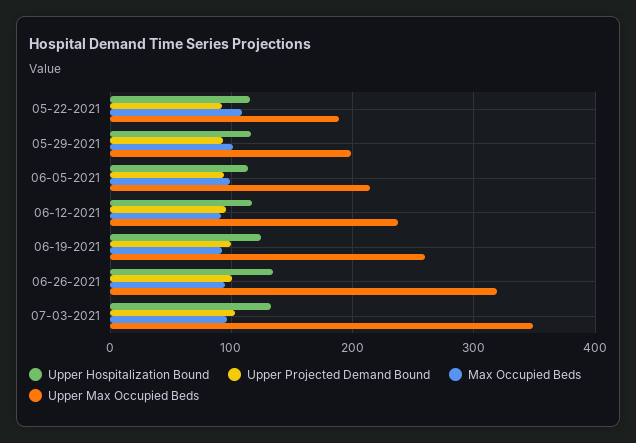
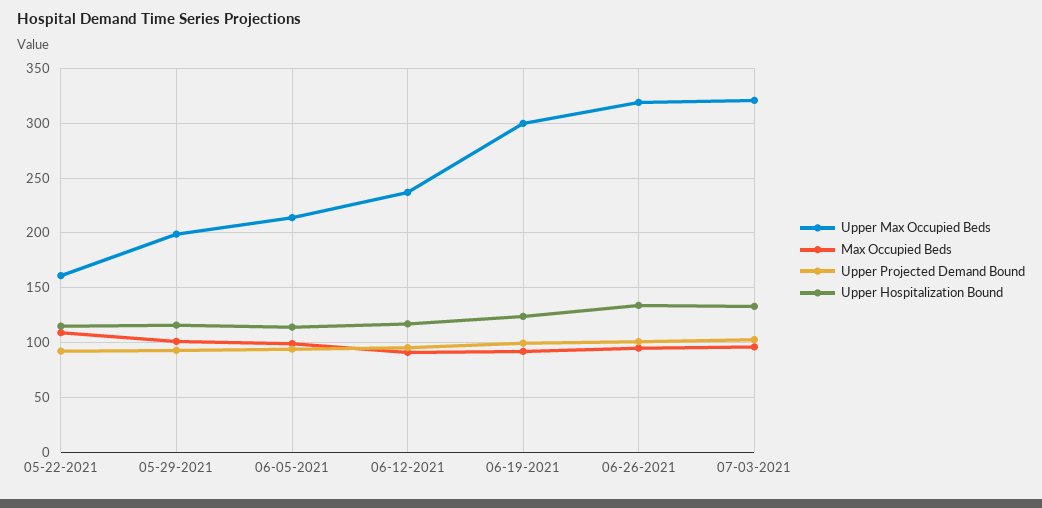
  {
    "Upper Hospitalization Bound": {
      "05-22-2021": 120,
      "05-29-2021": 120,
      "06-05-2021": 110,
      "06-12-2021": 120,
      "06-19-2021": 120,
      "06-26-2021": 130,
      "07-03-2021": 130
    },
    "Upper Projected Demand Bound": {
      "05-22-2021": 90,
      "05-29-2021": 90,
      "06-05-2021": 90,
      "06-12-2021": 100,
      "06-19-2021": 100,
      "06-26-2021": 100,
      "07-03-2021": 100
    },
    "Max Occupied Beds": {
      "05-22-2021": 110,
      "05-29-2021": 100,
      "06-05-2021": 100,
      "06-12-2021": 90,
      "06-19-2021": 90,
      "06-26-2021": 100,
      "07-03-2021": 100
    },
    "Upper Max Occupied Beds": {
-     "05-22-2021": 190,
+     "05-22-2021": 160,
      "05-29-2021": 200,
      "06-05-2021": 210,
      "06-12-2021": 240,
-     "06-19-2021": 260,
+     "06-19-2021": 300,
      "06-26-2021": 320,
-     "07-03-2021": 350
+     "07-03-2021": 320
    }
  }

